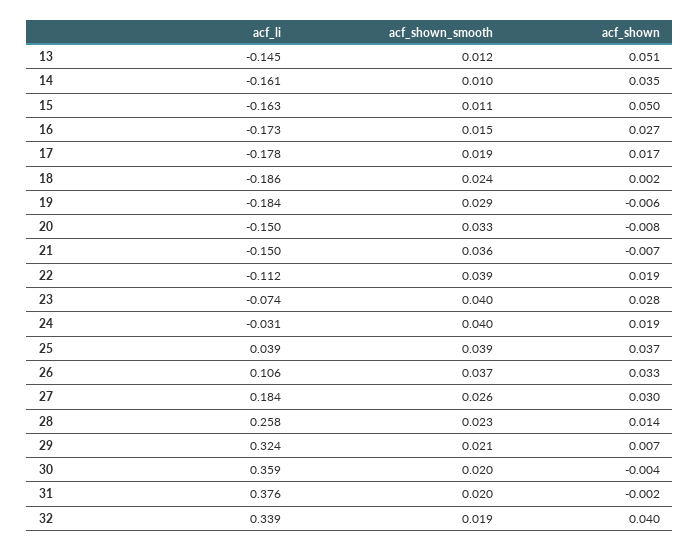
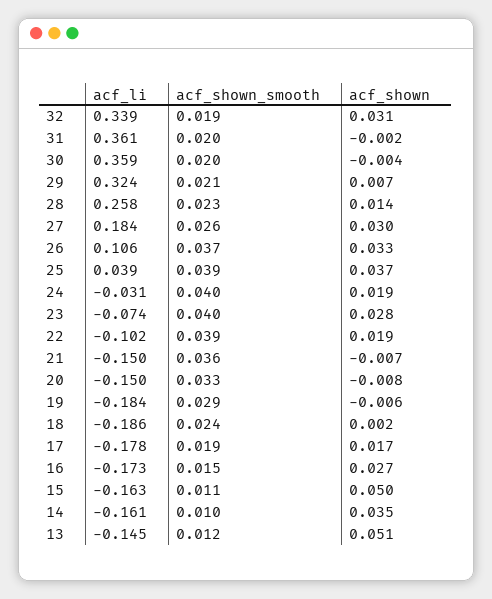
  {
    "acf_li": {
      "13": -0.145,
      "14": -0.161,
      "15": -0.163,
      "16": -0.173,
      "17": -0.178,
      "18": -0.186,
      "19": -0.184,
      "20": -0.15,
      "21": -0.15,
-     "22": -0.112,
+     "22": -0.102,
      "23": -0.074,
      "24": -0.031,
      "25": 0.039,
      "26": 0.106,
      "27": 0.184,
      "28": 0.258,
      "29": 0.324,
      "30": 0.359,
-     "31": 0.376,
+     "31": 0.361,
      "32": 0.339
    },
    "acf_shown_smooth": {
      "13": 0.012,
      "14": 0.01,
      "15": 0.011,
      "16": 0.015,
      "17": 0.019,
      "18": 0.024,
      "19": 0.029,
      "20": 0.033,
      "21": 0.036,
      "22": 0.039,
      "23": 0.04,
      "24": 0.04,
      "25": 0.039,
      "26": 0.037,
      "27": 0.026,
      "28": 0.023,
      "29": 0.021,
      "30": 0.02,
      "31": 0.02,
      "32": 0.019
    },
    "acf_shown": {
      "13": 0.051,
      "14": 0.035,
      "15": 0.05,
      "16": 0.027,
      "17": 0.017,
      "18": 0.002,
      "19": -0.006,
      "20": -0.008,
      "21": -0.007,
      "22": 0.019,
      "23": 0.028,
      "24": 0.019,
      "25": 0.037,
      "26": 0.033,
      "27": 0.03,
      "28": 0.014,
      "29": 0.007,
      "30": -0.004,
      "31": -0.002,
-     "32": 0.04
+     "32": 0.031
    }
  }

